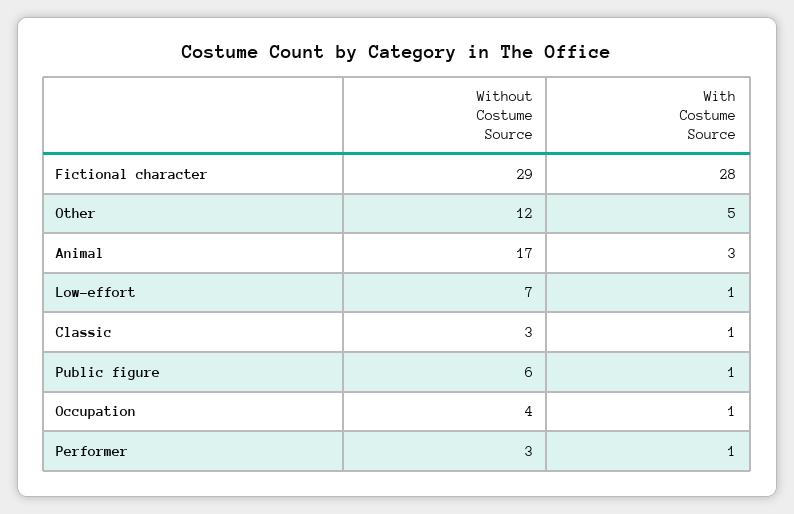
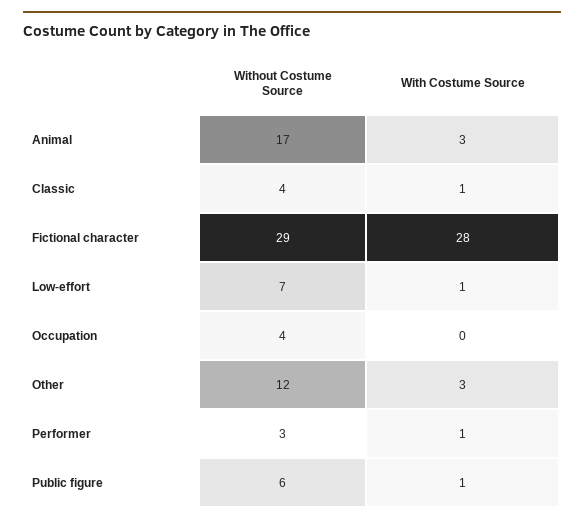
  {
    "Without Costume Source": {
      "Fictional character": 29,
      "Other": 12,
      "Animal": 17,
      "Low-effort": 7,
-     "Classic": 3,
+     "Classic": 4,
      "Public figure": 6,
      "Occupation": 4,
      "Performer": 3
    },
    "With Costume Source": {
      "Fictional character": 28,
-     "Other": 5,
+     "Other": 3,
      "Animal": 3,
      "Low-effort": 1,
      "Classic": 1,
      "Public figure": 1,
-     "Occupation": 1,
+     "Occupation": 0,
      "Performer": 1
    }
  }

